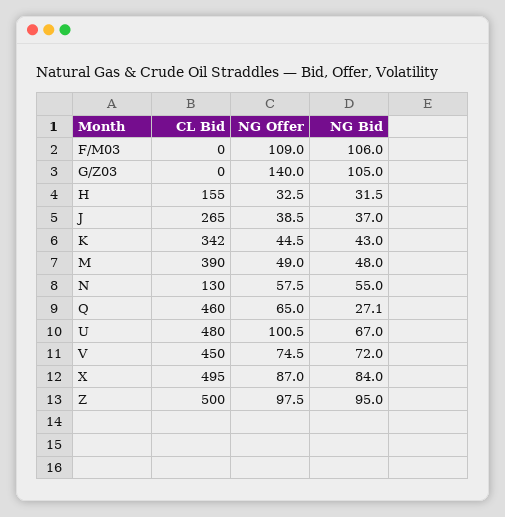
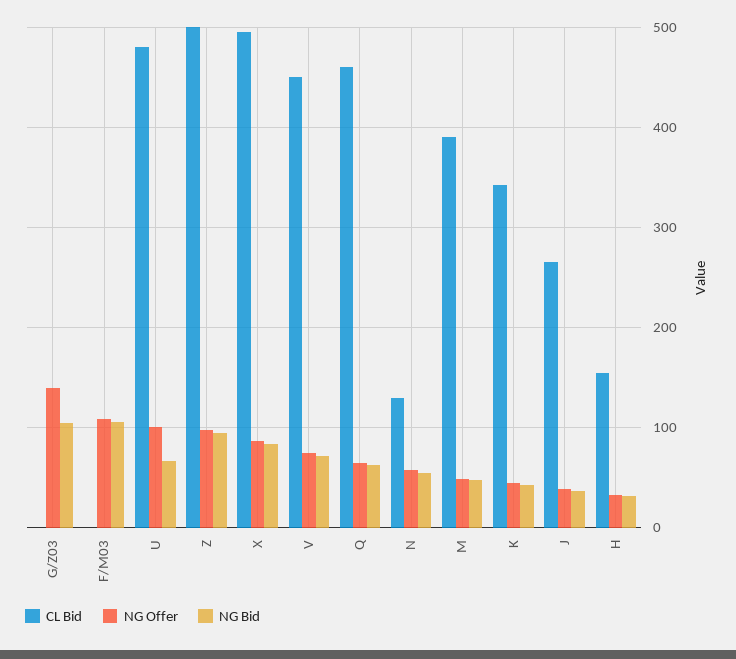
  {
    "CL Bid": {
      "F/M03": 0,
      "G/Z03": 0,
      "H": 155,
      "J": 265,
      "K": 342,
      "M": 390,
      "N": 130,
      "Q": 460,
      "U": 480,
      "V": 450,
      "X": 495,
      "Z": 500
    },
    "NG Offer": {
      "F/M03": 109,
      "G/Z03": 140,
      "H": 32.5,
      "J": 38.5,
      "K": 44.5,
      "M": 49,
      "N": 57.5,
      "Q": 65,
      "U": 100.5,
      "V": 74.5,
      "X": 87,
      "Z": 97.5
    },
    "NG Bid": {
      "F/M03": 106,
      "G/Z03": 105,
      "H": 31.5,
      "J": 37,
      "K": 43,
      "M": 48,
      "N": 55,
-     "Q": 27.1,
+     "Q": 60,
      "U": 67,
      "V": 72,
      "X": 84,
      "Z": 95
    }
  }

